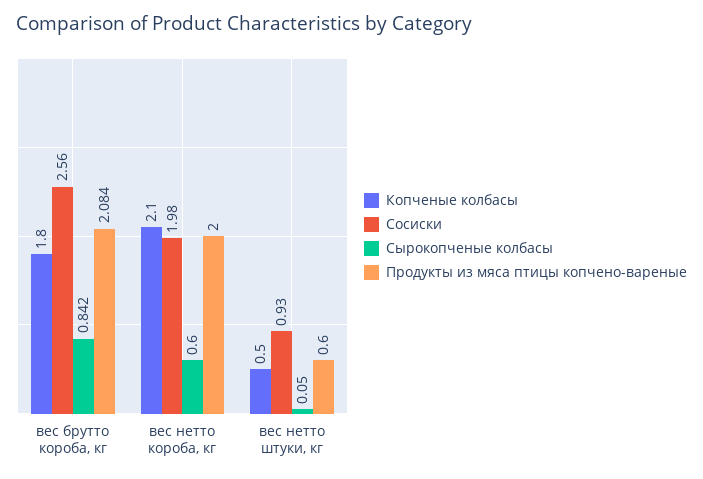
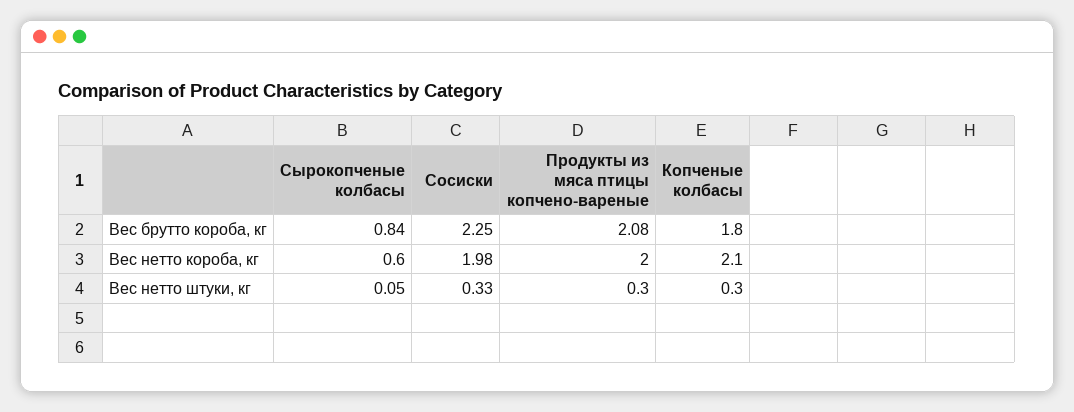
  {
    "Копченые колбасы": {
      "вес брутто короба, кг": 1.8,
      "вес нетто короба, кг": 2.1,
-     "вес нетто штуки, кг": 0.5
+     "вес нетто штуки, кг": 0.3
    },
    "Сосиски": {
-     "вес брутто короба, кг": 2.56,
+     "вес брутто короба, кг": 2.25,
      "вес нетто короба, кг": 1.98,
-     "вес нетто штуки, кг": 0.93
+     "вес нетто штуки, кг": 0.33
    },
    "Сырокопченые колбасы": {
      "вес брутто короба, кг": 0.842,
      "вес нетто короба, кг": 0.6,
      "вес нетто штуки, кг": 0.05
    },
    "Продукты из мяса птицы копчено-вареные": {
      "вес брутто короба, кг": 2.084,
      "вес нетто короба, кг": 2,
-     "вес нетто штуки, кг": 0.6
+     "вес нетто штуки, кг": 0.3
    }
  }

